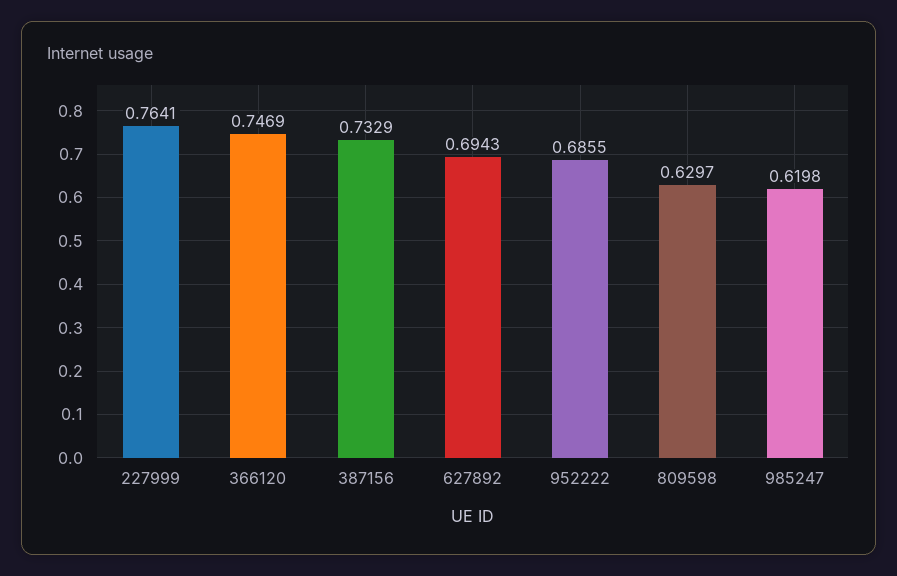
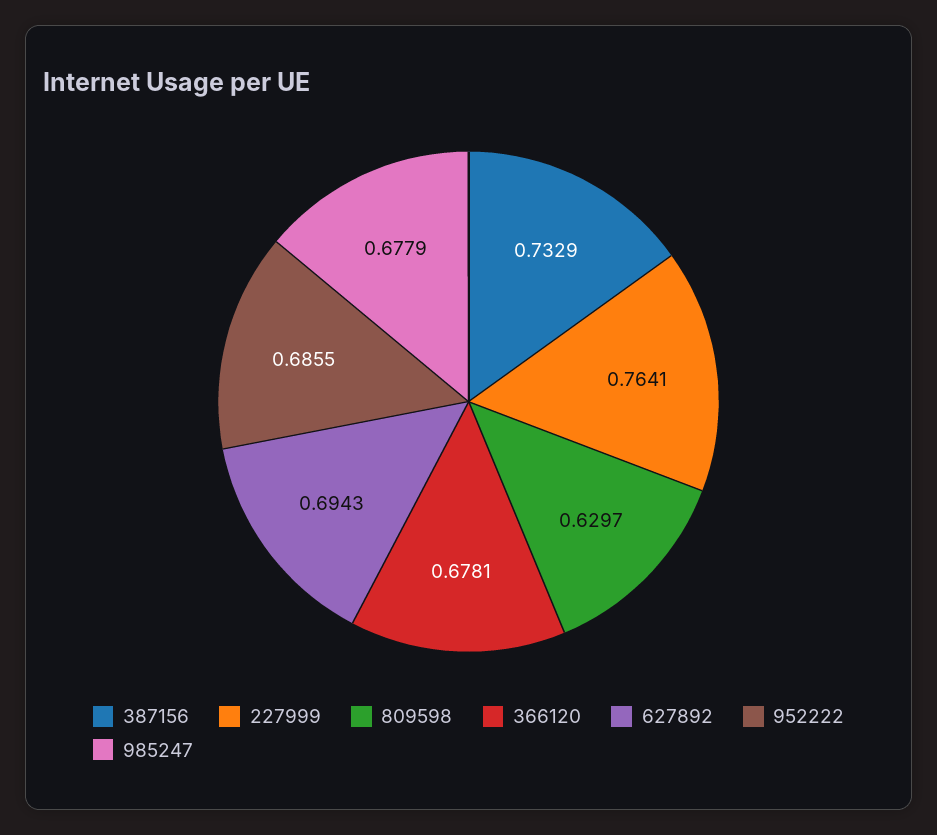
  {
    "227999": 0.7641,
-   "366120": 0.7469,
+   "366120": 0.6781,
    "387156": 0.7329,
    "627892": 0.6943,
    "952222": 0.6855,
    "809598": 0.6297,
-   "985247": 0.6198
+   "985247": 0.6779
  }

